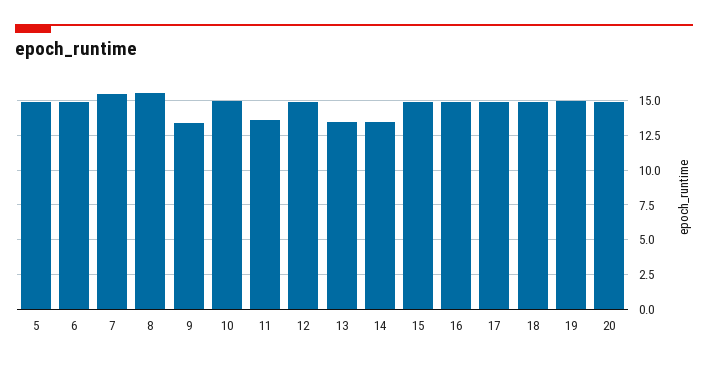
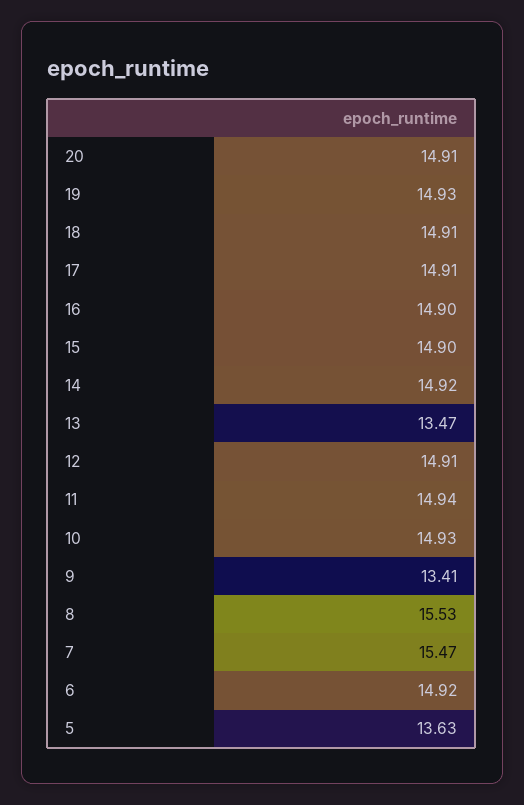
  {
-   "5": 15,
+   "5": 13.63,
    "6": 14.92,
    "7": 15.47,
    "8": 15.53,
    "9": 13.41,
    "10": 14.93,
-   "11": 13.5,
+   "11": 14.94,
    "12": 14.91,
    "13": 13.47,
-   "14": 13.5,
+   "14": 14.92,
    "15": 14.9,
    "16": 14.9,
    "17": 14.91,
    "18": 14.91,
    "19": 14.93,
    "20": 14.91
  }

